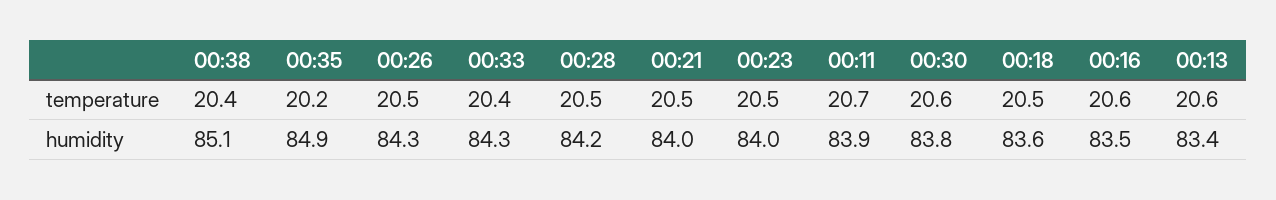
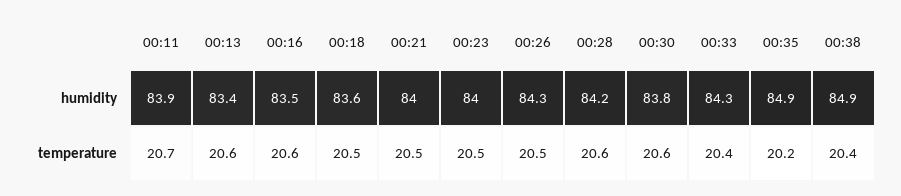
  {
    "00:38": {
      "temperature": 20.4,
-     "humidity": 85.1
+     "humidity": 84.9
    },
    "00:35": {
      "temperature": 20.2,
      "humidity": 84.9
    },
    "00:26": {
      "temperature": 20.5,
      "humidity": 84.3
    },
    "00:33": {
      "temperature": 20.4,
      "humidity": 84.3
    },
    "00:28": {
-     "temperature": 20.5,
+     "temperature": 20.6,
      "humidity": 84.2
    },
    "00:21": {
      "temperature": 20.5,
      "humidity": 84
    },
    "00:23": {
      "temperature": 20.5,
      "humidity": 84
    },
    "00:11": {
      "temperature": 20.7,
      "humidity": 83.9
    },
    "00:30": {
      "temperature": 20.6,
      "humidity": 83.8
    },
    "00:18": {
      "temperature": 20.5,
      "humidity": 83.6
    },
    "00:16": {
      "temperature": 20.6,
      "humidity": 83.5
    },
    "00:13": {
      "temperature": 20.6,
      "humidity": 83.4
    }
  }

